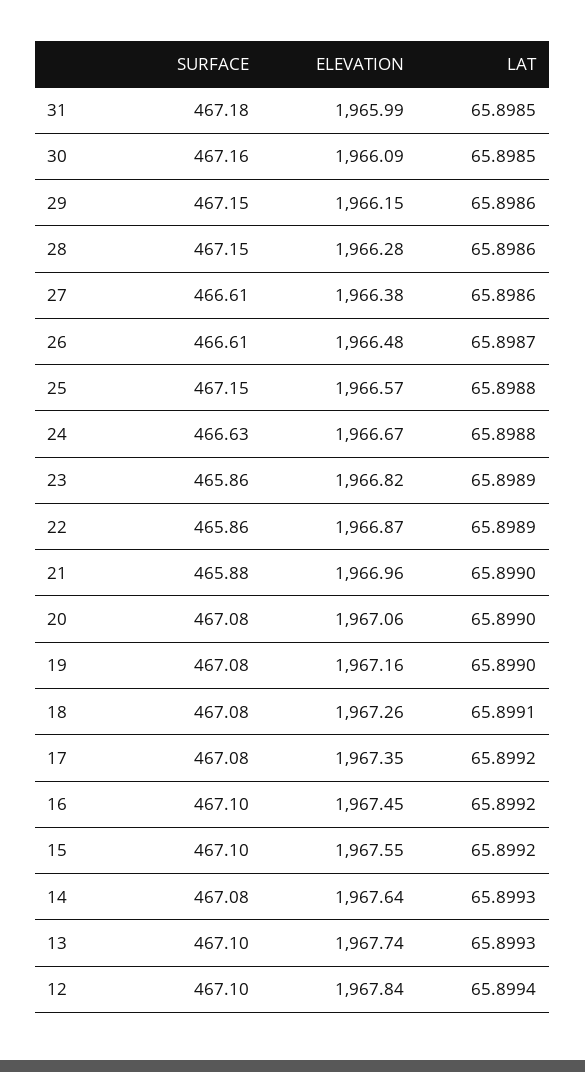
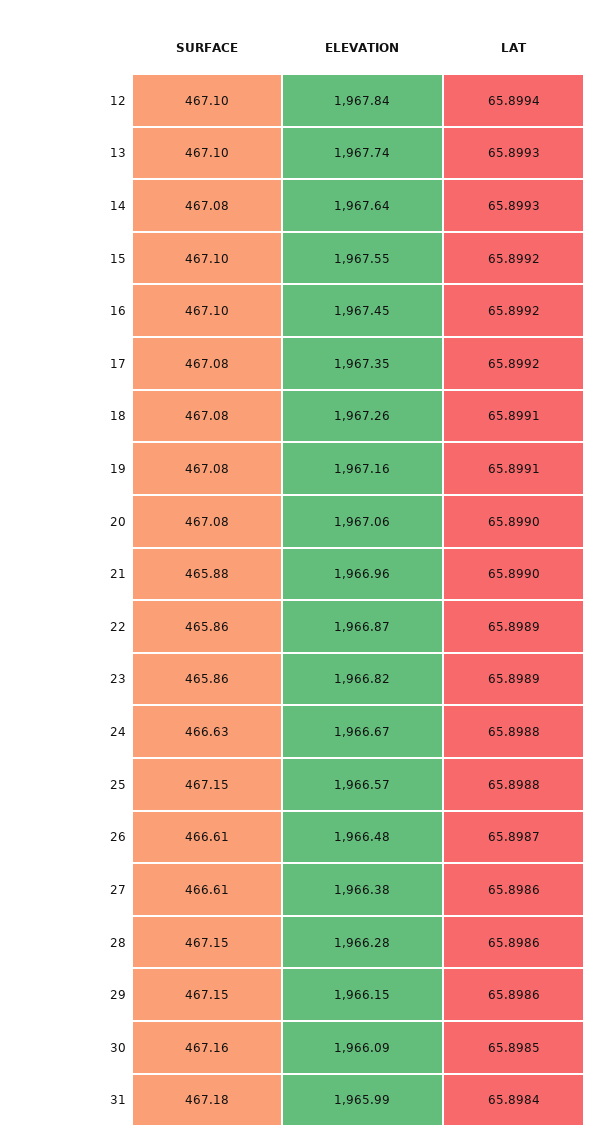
  {
    "SURFACE": {
      "31": 467.18,
      "30": 467.16,
      "29": 467.15,
      "28": 467.15,
      "27": 466.61,
      "26": 466.61,
      "25": 467.15,
      "24": 466.63,
      "23": 465.86,
      "22": 465.86,
      "21": 465.88,
      "20": 467.08,
      "19": 467.08,
      "18": 467.08,
      "17": 467.08,
      "16": 467.1,
      "15": 467.1,
      "14": 467.08,
      "13": 467.1,
      "12": 467.1
    },
    "ELEVATION": {
      "31": 1965.99,
      "30": 1966.09,
      "29": 1966.15,
      "28": 1966.28,
      "27": 1966.38,
      "26": 1966.48,
      "25": 1966.57,
      "24": 1966.67,
      "23": 1966.82,
      "22": 1966.87,
      "21": 1966.96,
      "20": 1967.06,
      "19": 1967.16,
      "18": 1967.26,
      "17": 1967.35,
      "16": 1967.45,
      "15": 1967.55,
      "14": 1967.64,
      "13": 1967.74,
      "12": 1967.84
    },
    "LAT": {
-     "31": 65.8985,
+     "31": 65.8984,
      "30": 65.8985,
      "29": 65.8986,
      "28": 65.8986,
      "27": 65.8986,
      "26": 65.8987,
      "25": 65.8988,
      "24": 65.8988,
      "23": 65.8989,
      "22": 65.8989,
      "21": 65.899,
      "20": 65.899,
-     "19": 65.899,
+     "19": 65.8991,
      "18": 65.8991,
      "17": 65.8992,
      "16": 65.8992,
      "15": 65.8992,
      "14": 65.8993,
      "13": 65.8993,
      "12": 65.8994
    }
  }

